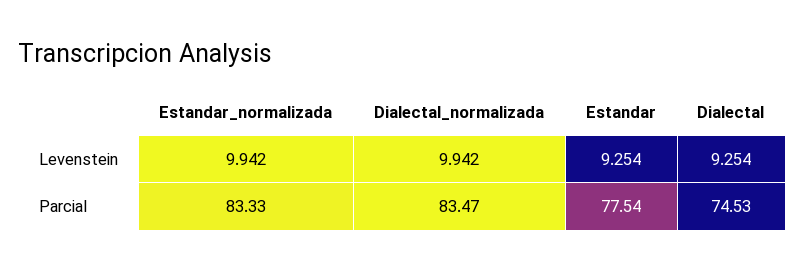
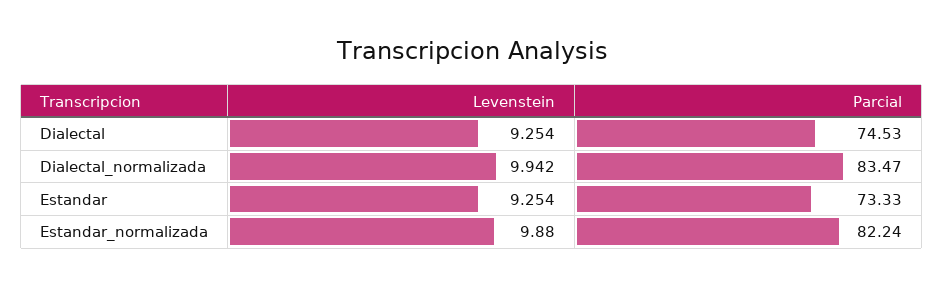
  {
    "Estandar_normalizada": {
-     "Levenstein": 9.942,
+     "Levenstein": 9.88,
-     "Parcial": 83.33
+     "Parcial": 82.24
    },
    "Dialectal_normalizada": {
      "Levenstein": 9.942,
      "Parcial": 83.47
    },
    "Estandar": {
      "Levenstein": 9.254,
-     "Parcial": 77.54
+     "Parcial": 73.33
    },
    "Dialectal": {
      "Levenstein": 9.254,
      "Parcial": 74.53
    }
  }

